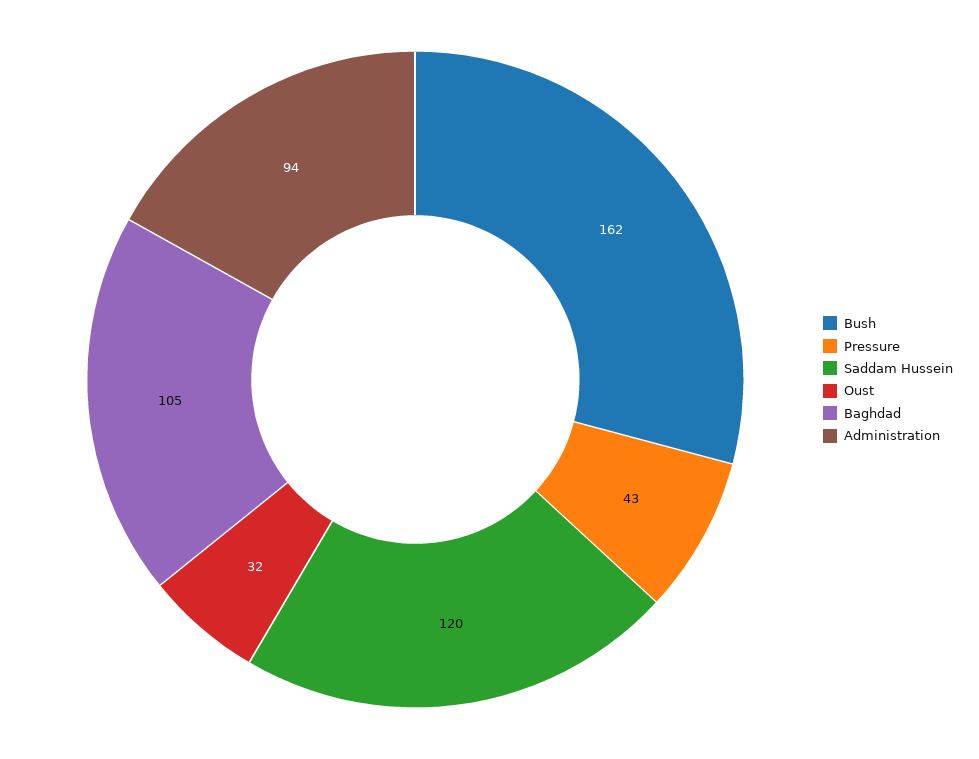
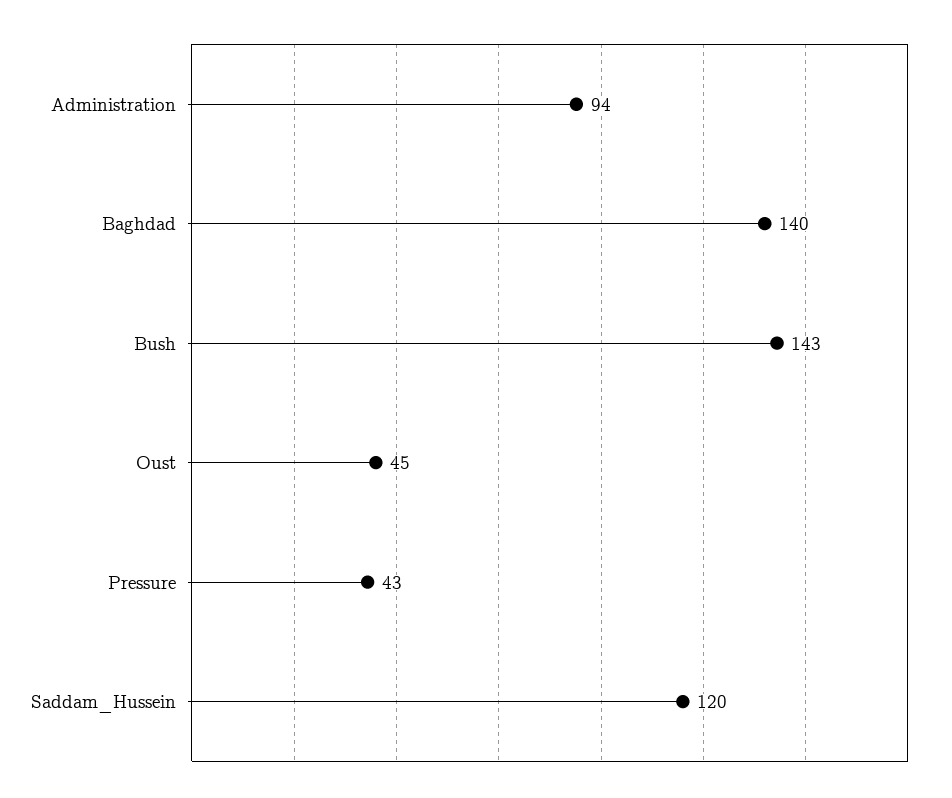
  {
-   "Bush": 162,
+   "Bush": 143,
    "Pressure": 43,
    "Saddam Hussein": 120,
-   "Oust": 32,
+   "Oust": 45,
-   "Baghdad": 105,
+   "Baghdad": 140,
    "Administration": 94
  }

